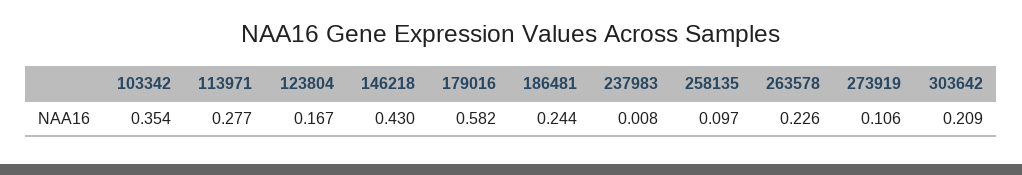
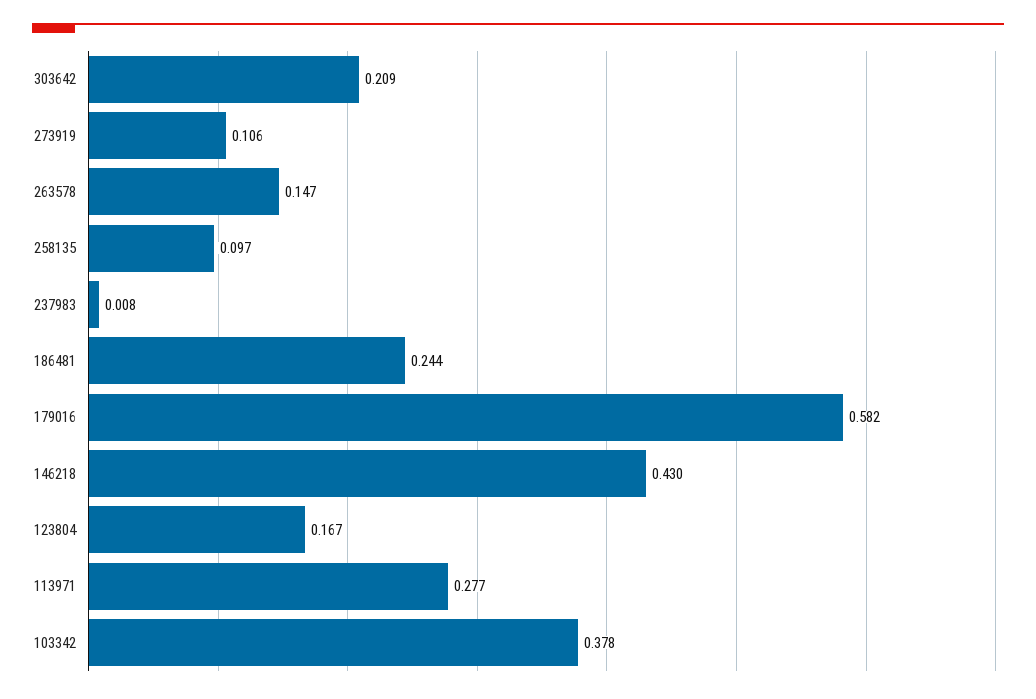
  {
-   "103342": 0.354,
+   "103342": 0.378,
    "113971": 0.277,
    "123804": 0.167,
    "146218": 0.43,
    "179016": 0.582,
    "186481": 0.244,
    "237983": 0.008,
    "258135": 0.097,
-   "263578": 0.226,
+   "263578": 0.147,
    "273919": 0.106,
    "303642": 0.209
  }

